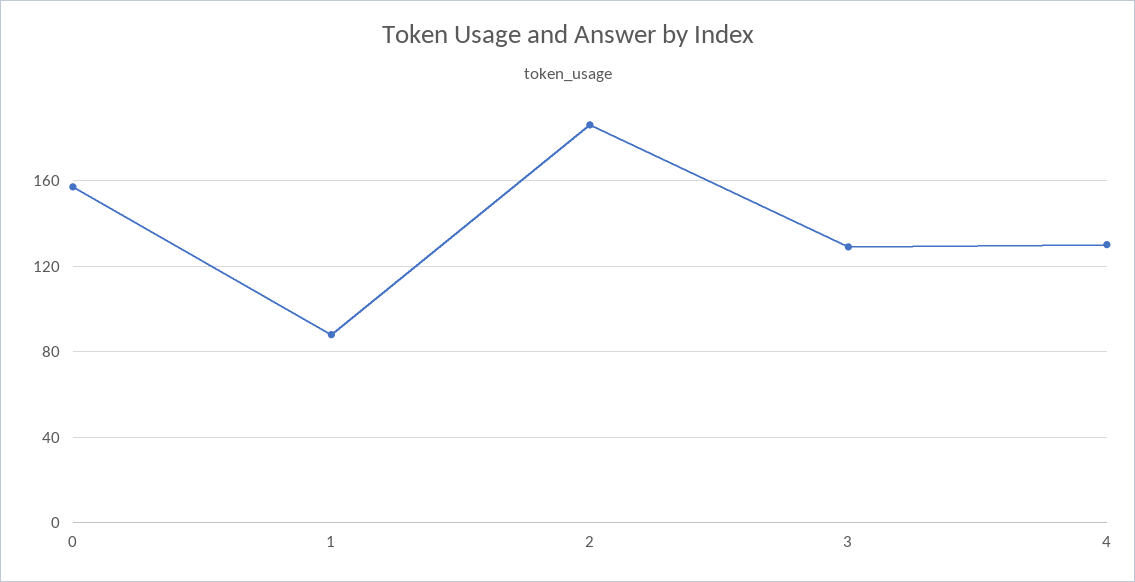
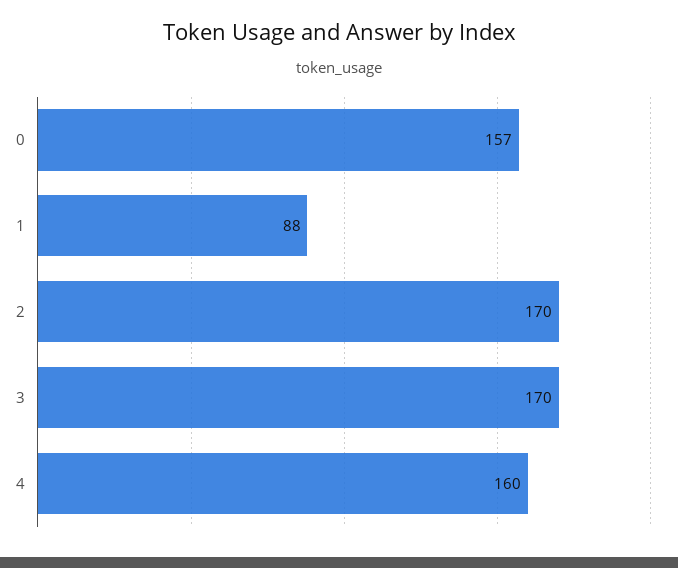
  {
    "0": 157,
    "1": 88,
-   "2": 185,
+   "2": 170,
-   "3": 130,
+   "3": 170,
-   "4": 130
+   "4": 160
  }

